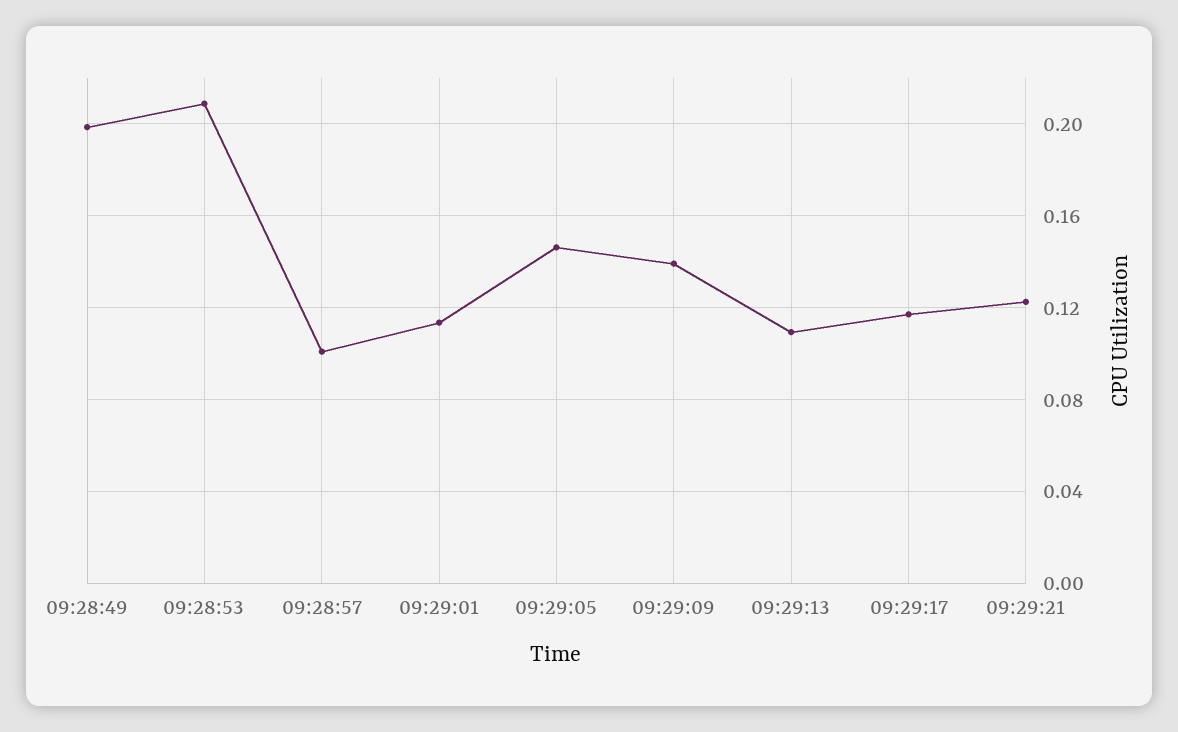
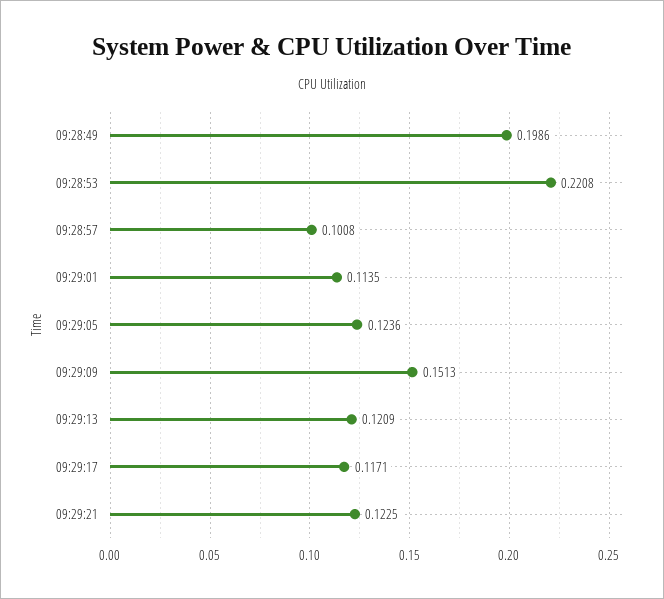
  {
    "09:28:49": 0.1986,
-   "09:28:53": 0.21,
+   "09:28:53": 0.2208,
    "09:28:57": 0.1008,
    "09:29:01": 0.1135,
-   "09:29:05": 0.145,
+   "09:29:05": 0.1236,
-   "09:29:09": 0.14,
+   "09:29:09": 0.1513,
-   "09:29:13": 0.11,
+   "09:29:13": 0.1209,
    "09:29:17": 0.1171,
    "09:29:21": 0.1225
  }

